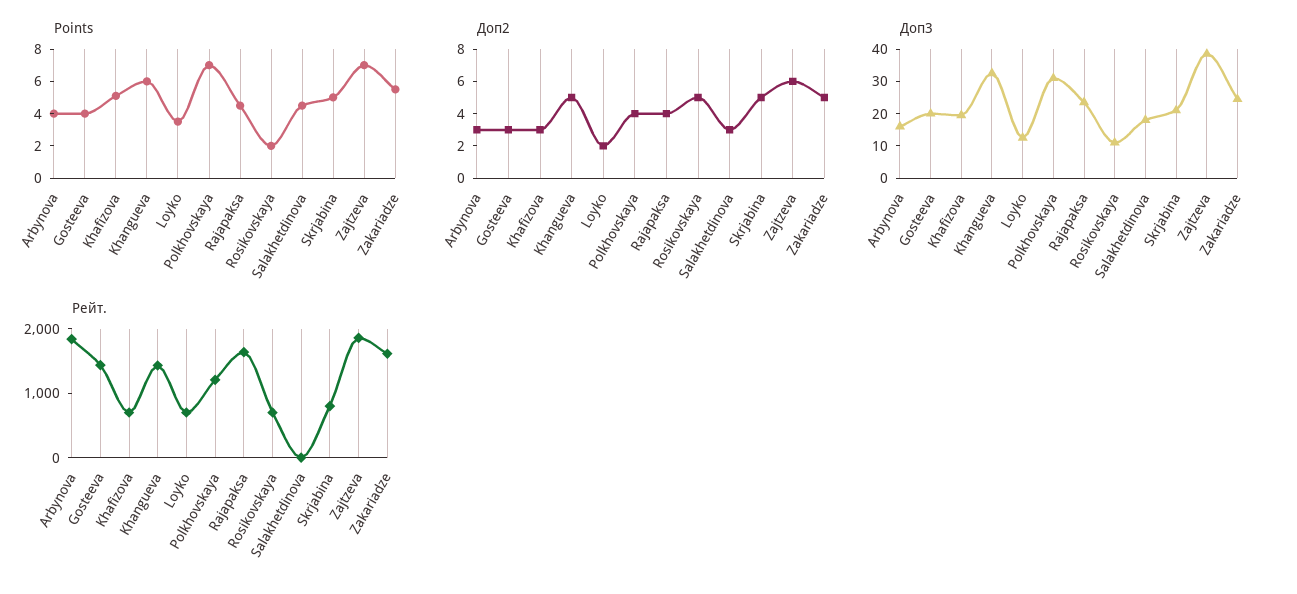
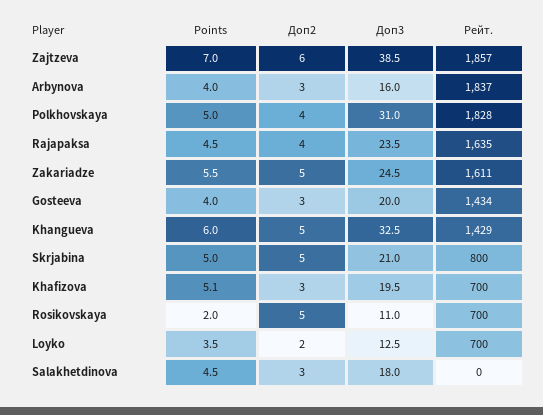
  {
    "Points": {
      "Arbynova": 4,
      "Gosteeva": 4,
      "Khafizova": 5.1,
      "Khangueva": 6,
      "Loyko": 3.5,
-     "Polkhovskaya": 7,
+     "Polkhovskaya": 5,
      "Rajapaksa": 4.5,
      "Rosikovskaya": 2,
      "Salakhetdinova": 4.5,
      "Skrjabina": 5,
      "Zajtzeva": 7,
      "Zakariadze": 5.5
    },
    "Доп2": {
      "Arbynova": 3,
      "Gosteeva": 3,
      "Khafizova": 3,
      "Khangueva": 5,
      "Loyko": 2,
      "Polkhovskaya": 4,
      "Rajapaksa": 4,
      "Rosikovskaya": 5,
      "Salakhetdinova": 3,
      "Skrjabina": 5,
      "Zajtzeva": 6,
      "Zakariadze": 5
    },
    "Доп3": {
      "Arbynova": 16,
      "Gosteeva": 20,
      "Khafizova": 19.5,
      "Khangueva": 32.5,
      "Loyko": 12.5,
      "Polkhovskaya": 31,
      "Rajapaksa": 23.5,
      "Rosikovskaya": 11,
      "Salakhetdinova": 18,
      "Skrjabina": 21,
      "Zajtzeva": 38.5,
      "Zakariadze": 24.5
    },
    "Рейт.": {
      "Arbynova": 1837,
      "Gosteeva": 1434,
      "Khafizova": 700,
      "Khangueva": 1429,
      "Loyko": 700,
-     "Polkhovskaya": 1200,
+     "Polkhovskaya": 1828,
      "Rajapaksa": 1635,
      "Rosikovskaya": 700,
      "Salakhetdinova": 0,
      "Skrjabina": 800,
      "Zajtzeva": 1857,
      "Zakariadze": 1611
    }
  }

